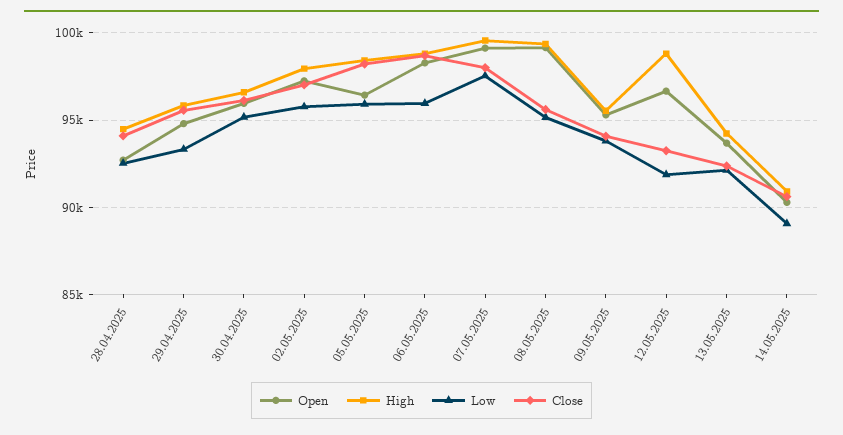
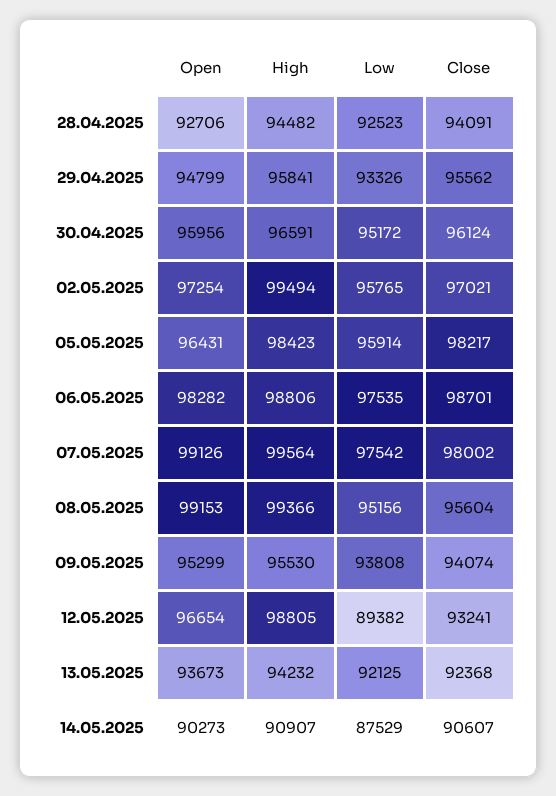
  {
    "Open": {
      "28.04.2025": 92706,
      "29.04.2025": 94799,
      "30.04.2025": 95956,
      "02.05.2025": 97254,
      "05.05.2025": 96431,
      "06.05.2025": 98282,
      "07.05.2025": 99126,
      "08.05.2025": 99153,
      "09.05.2025": 95299,
      "12.05.2025": 96654,
      "13.05.2025": 93673,
      "14.05.2025": 90273
    },
    "High": {
      "28.04.2025": 94482,
      "29.04.2025": 95841,
      "30.04.2025": 96591,
-     "02.05.2025": 98000,
+     "02.05.2025": 99494,
      "05.05.2025": 98423,
      "06.05.2025": 98806,
      "07.05.2025": 99564,
      "08.05.2025": 99366,
      "09.05.2025": 95530,
      "12.05.2025": 98805,
      "13.05.2025": 94232,
      "14.05.2025": 90907
    },
    "Low": {
      "28.04.2025": 92523,
      "29.04.2025": 93326,
      "30.04.2025": 95172,
      "02.05.2025": 95765,
      "05.05.2025": 95914,
-     "06.05.2025": 96000,
+     "06.05.2025": 97535,
      "07.05.2025": 97542,
      "08.05.2025": 95156,
      "09.05.2025": 93808,
-     "12.05.2025": 92000,
+     "12.05.2025": 89382,
      "13.05.2025": 92125,
-     "14.05.2025": 89000
+     "14.05.2025": 87529
    },
    "Close": {
      "28.04.2025": 94091,
      "29.04.2025": 95562,
      "30.04.2025": 96124,
      "02.05.2025": 97021,
      "05.05.2025": 98217,
      "06.05.2025": 98701,
      "07.05.2025": 98002,
      "08.05.2025": 95604,
      "09.05.2025": 94074,
      "12.05.2025": 93241,
      "13.05.2025": 92368,
      "14.05.2025": 90607
    }
  }

